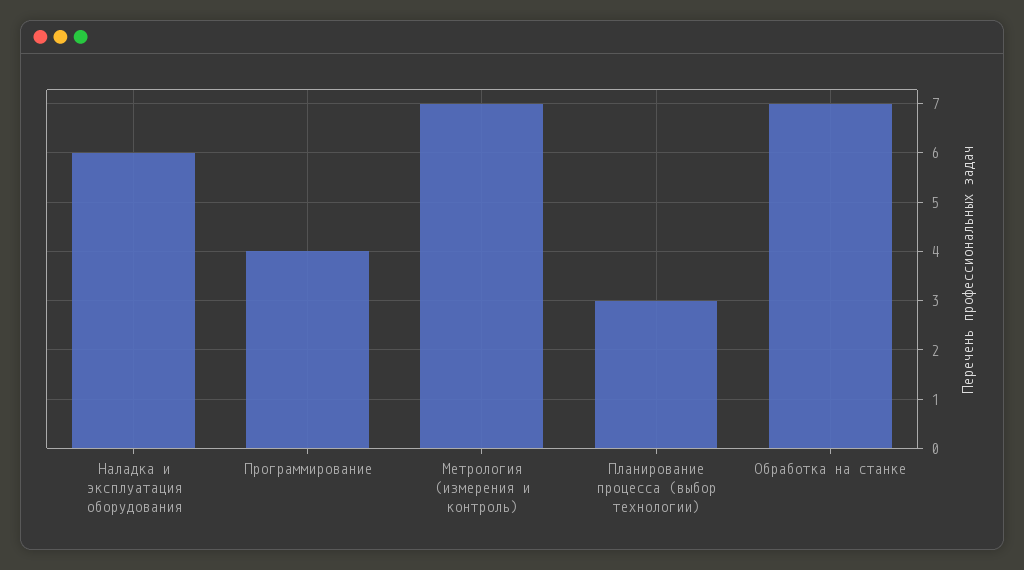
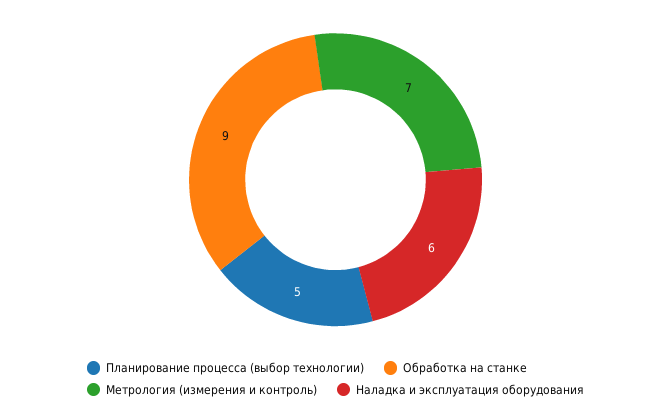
  {
    "Наладка и эксплуатация оборудования": 6,
-   "Программирование": 4,
    "Метрология (измерения и контроль)": 7,
-   "Планирование процесса (выбор технологии)": 3,
+   "Планирование процесса (выбор технологии)": 5,
-   "Обработка на станке": 7
+   "Обработка на станке": 9
  }

